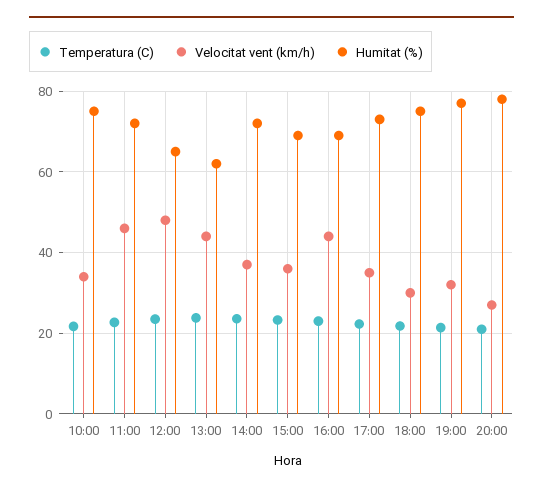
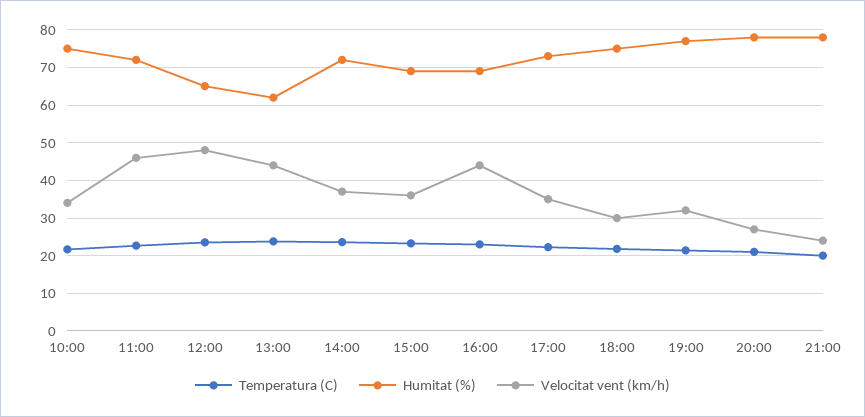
  {
    "Temperatura (C)": {
      "10:00": 22,
      "11:00": 22,
      "12:00": 24,
      "13:00": 24,
      "14:00": 24,
      "15:00": 24,
      "16:00": 24,
      "17:00": 22,
      "18:00": 22,
      "19:00": 22,
-     "20:00": 22
+     "20:00": 22,
+     "21:00": 20
    },
    "Velocitat vent (km/h)": {
      "10:00": 34,
      "11:00": 46,
      "12:00": 48,
      "13:00": 44,
      "14:00": 38,
      "15:00": 36,
      "16:00": 44,
      "17:00": 36,
      "18:00": 30,
      "19:00": 32,
-     "20:00": 28
+     "20:00": 28,
+     "21:00": 24
    },
    "Humitat (%)": {
      "10:00": 76,
      "11:00": 72,
      "12:00": 66,
      "13:00": 62,
      "14:00": 72,
      "15:00": 70,
      "16:00": 70,
      "17:00": 74,
      "18:00": 76,
      "19:00": 78,
-     "20:00": 78
+     "20:00": 78,
+     "21:00": 78
    }
  }

